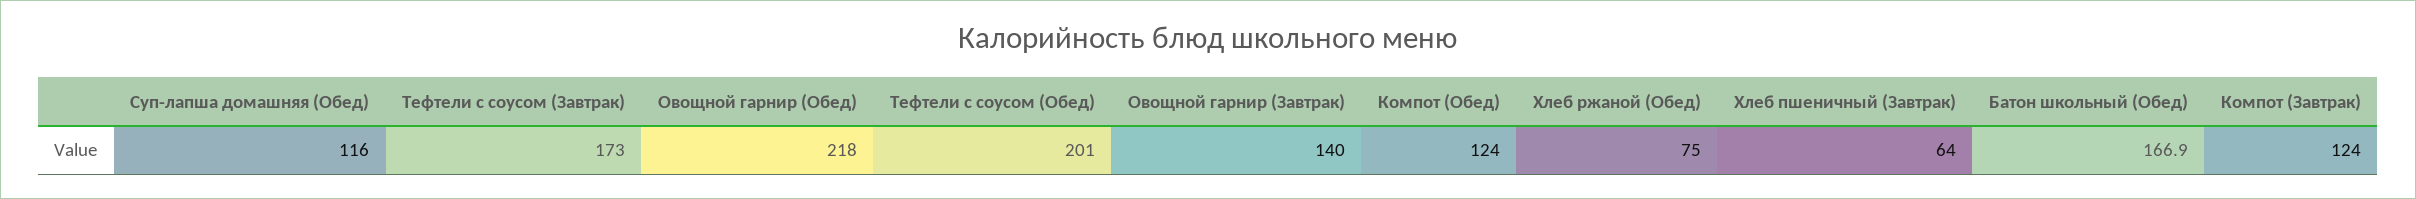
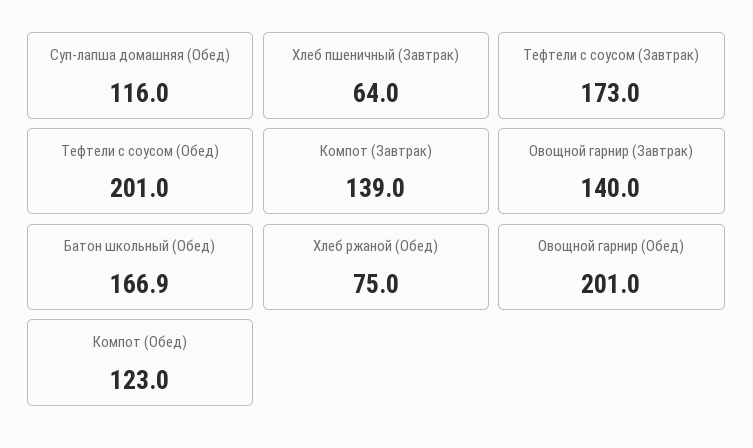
  {
    "Суп-лапша домашняя (Обед)": 116,
    "Тефтели с соусом (Завтрак)": 173,
-   "Овощной гарнир (Обед)": 218,
+   "Овощной гарнир (Обед)": 201,
    "Тефтели с соусом (Обед)": 201,
    "Овощной гарнир (Завтрак)": 140,
-   "Компот (Обед)": 124,
+   "Компот (Обед)": 123,
    "Хлеб ржаной (Обед)": 75,
    "Хлеб пшеничный (Завтрак)": 64,
    "Батон школьный (Обед)": 166.9,
-   "Компот (Завтрак)": 124
+   "Компот (Завтрак)": 139
  }

